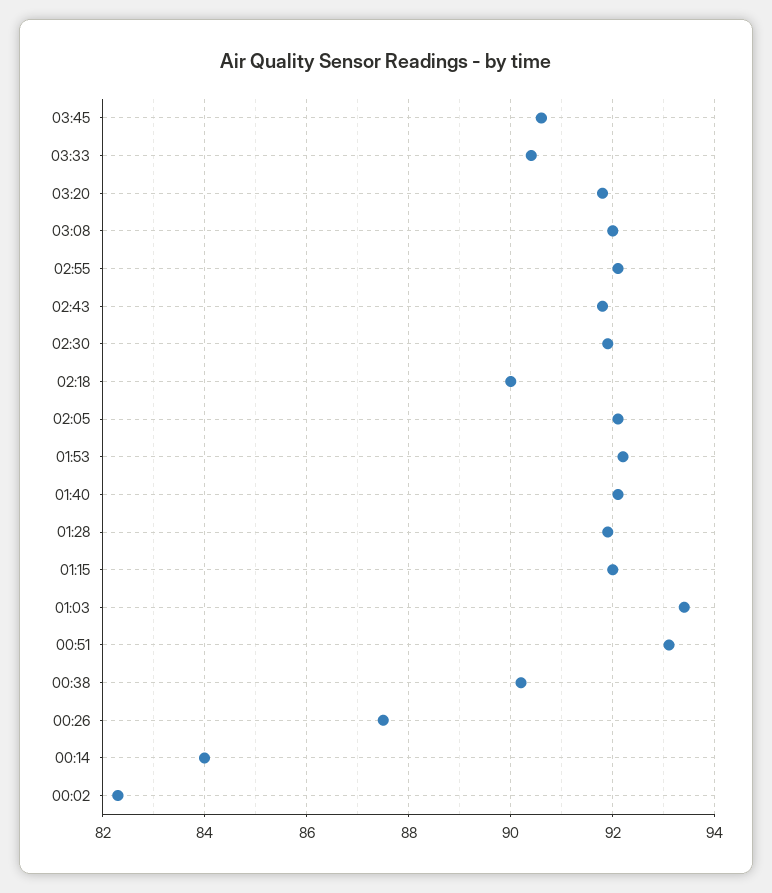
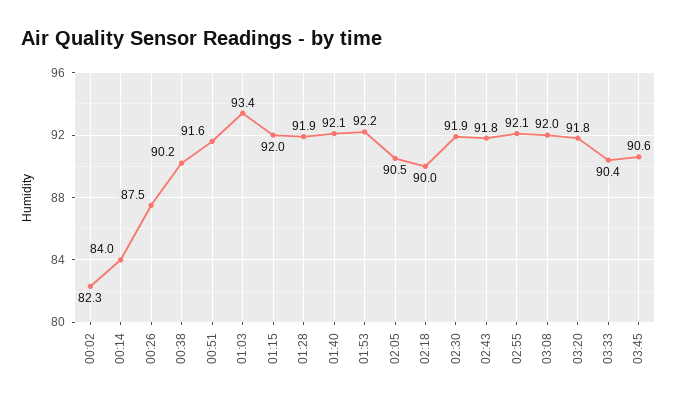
  {
    "03:45": 90.6,
    "03:33": 90.4,
    "03:20": 91.8,
    "03:08": 92,
    "02:55": 92.1,
    "02:43": 91.8,
    "02:30": 91.9,
    "02:18": 90,
-   "02:05": 92,
+   "02:05": 90.5,
    "01:53": 92.2,
    "01:40": 92.1,
    "01:28": 91.9,
    "01:15": 92,
    "01:03": 93.4,
-   "00:51": 93,
+   "00:51": 91.6,
    "00:38": 90.2,
    "00:26": 87.5,
    "00:14": 84,
    "00:02": 82.3
  }

